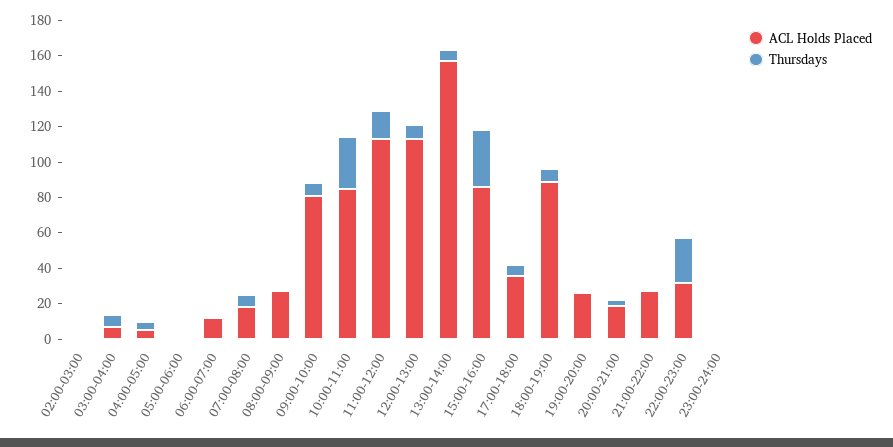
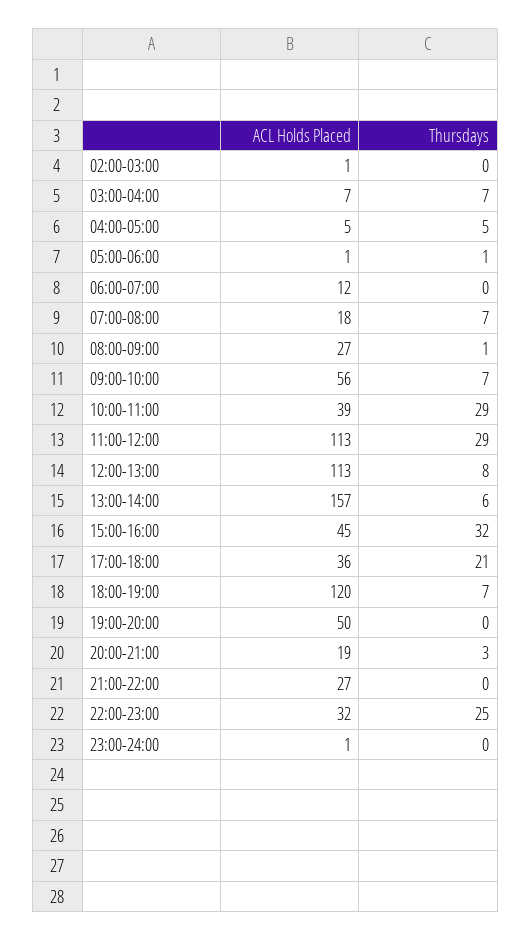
  {
    "ACL Holds Placed": {
      "02:00-03:00": 1,
      "03:00-04:00": 7,
      "04:00-05:00": 5,
      "05:00-06:00": 1,
      "06:00-07:00": 12,
      "07:00-08:00": 18,
      "08:00-09:00": 27,
-     "09:00-10:00": 80,
+     "09:00-10:00": 56,
-     "10:00-11:00": 85,
+     "10:00-11:00": 39,
      "11:00-12:00": 113,
      "12:00-13:00": 113,
      "13:00-14:00": 157,
-     "15:00-16:00": 85,
+     "15:00-16:00": 45,
      "17:00-18:00": 36,
-     "18:00-19:00": 90,
+     "18:00-19:00": 120,
-     "19:00-20:00": 25,
+     "19:00-20:00": 50,
      "20:00-21:00": 19,
      "21:00-22:00": 27,
      "22:00-23:00": 32,
      "23:00-24:00": 1
    },
    "Thursdays": {
      "02:00-03:00": 0,
      "03:00-04:00": 7,
      "04:00-05:00": 5,
      "05:00-06:00": 1,
      "06:00-07:00": 0,
      "07:00-08:00": 7,
      "08:00-09:00": 1,
      "09:00-10:00": 7,
      "10:00-11:00": 29,
-     "11:00-12:00": 15,
+     "11:00-12:00": 29,
      "12:00-13:00": 8,
      "13:00-14:00": 6,
      "15:00-16:00": 32,
-     "17:00-18:00": 5,
+     "17:00-18:00": 21,
      "18:00-19:00": 7,
      "19:00-20:00": 0,
      "20:00-21:00": 3,
      "21:00-22:00": 0,
      "22:00-23:00": 25,
      "23:00-24:00": 0
    }
  }

